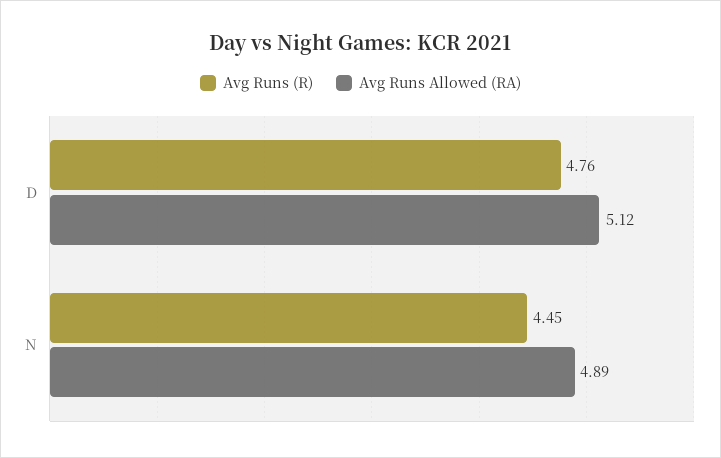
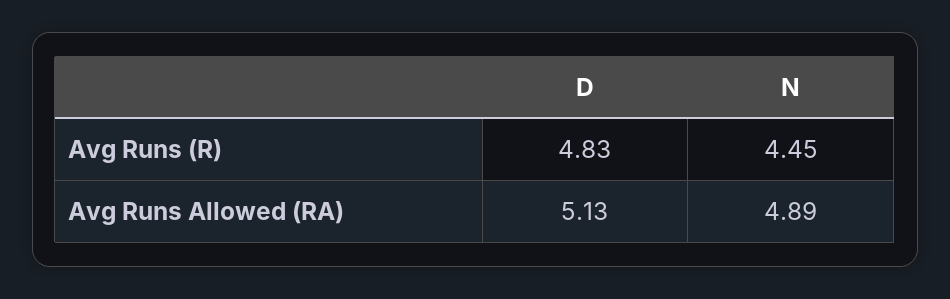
  {
    "Avg Runs (R)": {
-     "D": 4.76,
+     "D": 4.83,
      "N": 4.45
    },
    "Avg Runs Allowed (RA)": {
-     "D": 5.12,
+     "D": 5.13,
      "N": 4.89
    }
  }

